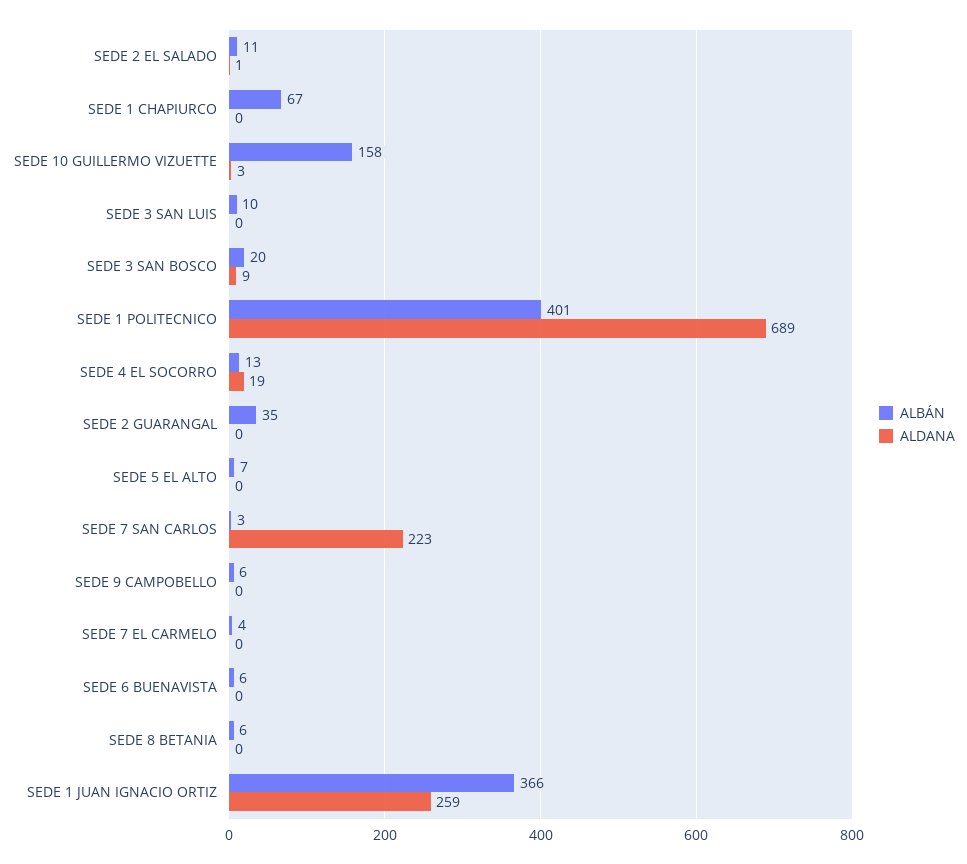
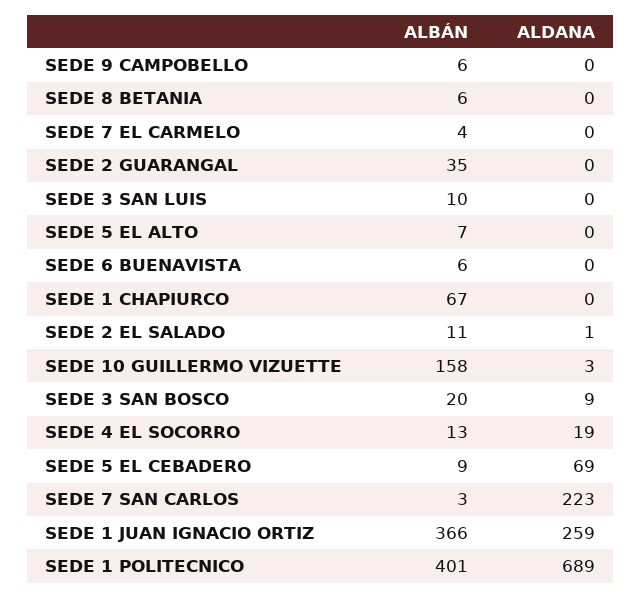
  {
    "ALBÁN": {
      "SEDE 2 EL SALADO": 11,
      "SEDE 1 CHAPIURCO": 67,
      "SEDE 10 GUILLERMO VIZUETTE": 158,
      "SEDE 3 SAN LUIS": 10,
      "SEDE 3 SAN BOSCO": 20,
      "SEDE 1 POLITECNICO": 401,
      "SEDE 4 EL SOCORRO": 13,
      "SEDE 2 GUARANGAL": 35,
      "SEDE 5 EL ALTO": 7,
      "SEDE 7 SAN CARLOS": 3,
      "SEDE 9 CAMPOBELLO": 6,
      "SEDE 7 EL CARMELO": 4,
      "SEDE 6 BUENAVISTA": 6,
      "SEDE 8 BETANIA": 6,
-     "SEDE 1 JUAN IGNACIO ORTIZ": 366
+     "SEDE 1 JUAN IGNACIO ORTIZ": 366,
+     "SEDE 5 EL CEBADERO": 9
    },
    "ALDANA": {
      "SEDE 2 EL SALADO": 1,
      "SEDE 1 CHAPIURCO": 0,
      "SEDE 10 GUILLERMO VIZUETTE": 3,
      "SEDE 3 SAN LUIS": 0,
      "SEDE 3 SAN BOSCO": 9,
      "SEDE 1 POLITECNICO": 689,
      "SEDE 4 EL SOCORRO": 19,
      "SEDE 2 GUARANGAL": 0,
      "SEDE 5 EL ALTO": 0,
      "SEDE 7 SAN CARLOS": 223,
      "SEDE 9 CAMPOBELLO": 0,
      "SEDE 7 EL CARMELO": 0,
      "SEDE 6 BUENAVISTA": 0,
      "SEDE 8 BETANIA": 0,
-     "SEDE 1 JUAN IGNACIO ORTIZ": 259
+     "SEDE 1 JUAN IGNACIO ORTIZ": 259,
+     "SEDE 5 EL CEBADERO": 69
    }
  }

